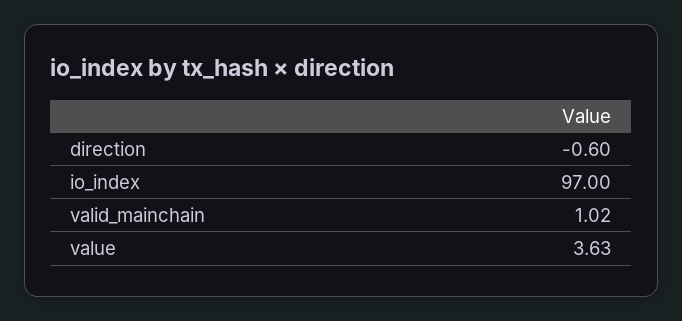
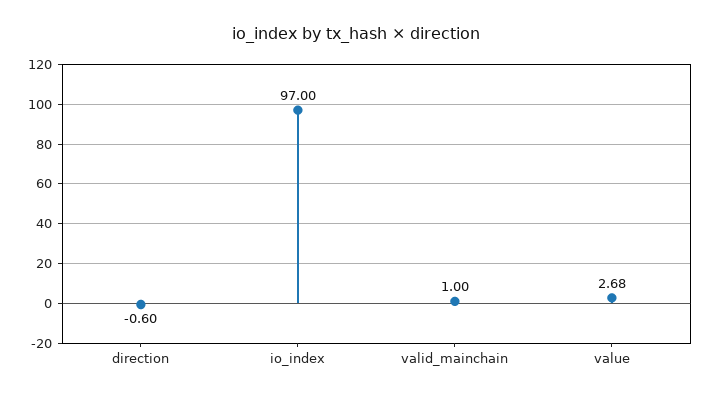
  {
    "direction": -0.6,
    "io_index": 97,
-   "valid_mainchain": 1.02,
+   "valid_mainchain": 1,
-   "value": 3.63
+   "value": 2.68
  }

